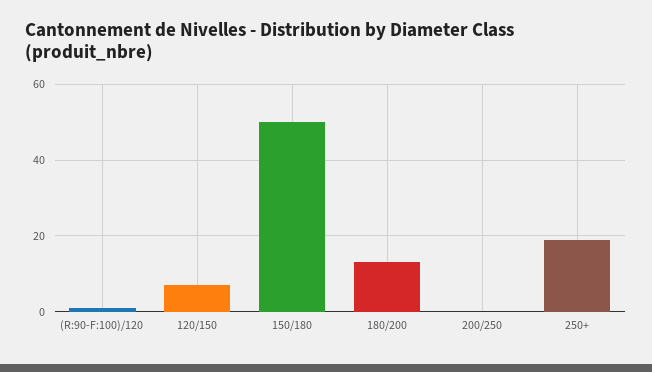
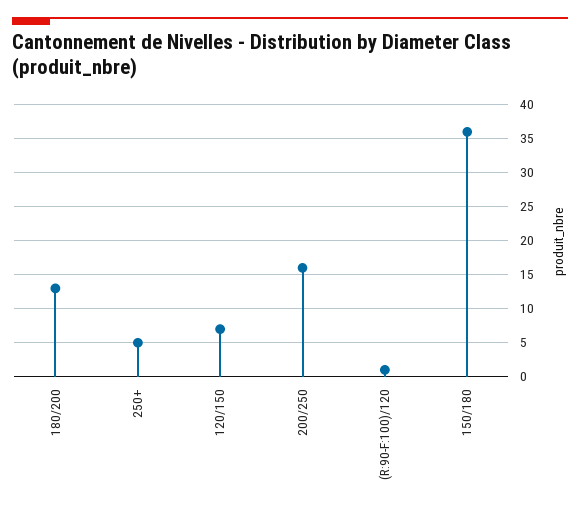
  {
    "(R:90-F:100)/120": 1,
    "120/150": 7,
-   "150/180": 50,
+   "150/180": 36,
    "180/200": 13,
-   "200/250": 0,
+   "200/250": 16,
-   "250+": 20
+   "250+": 5
  }

